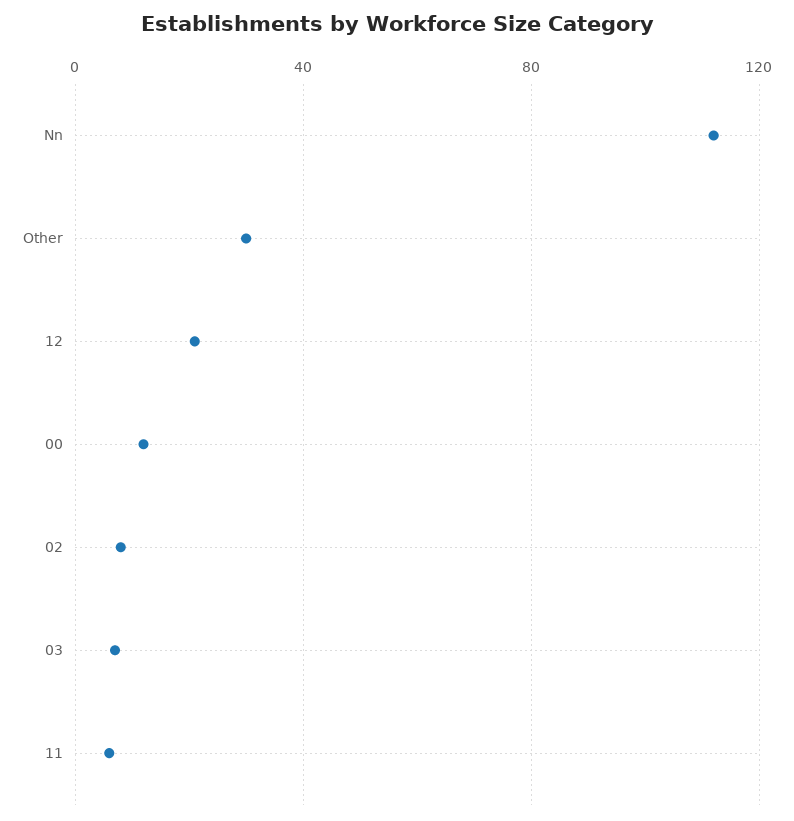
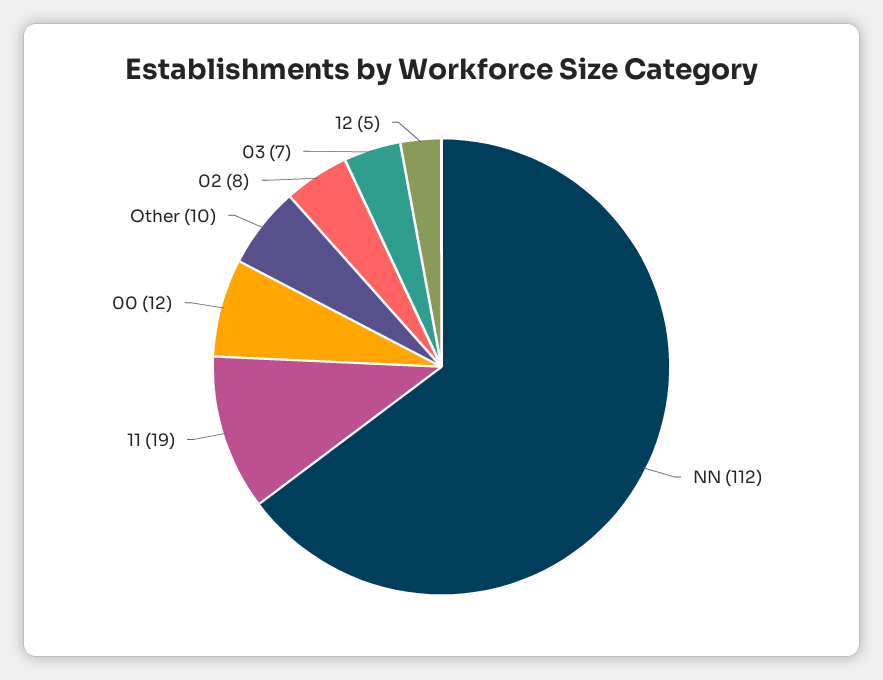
  {
    "Nn": 112,
-   "Other": 30,
+   "Other": 10,
-   "12": 20,
+   "12": 5,
    "00": 12,
    "02": 8,
    "03": 7,
-   "11": 5
+   "11": 19
  }

